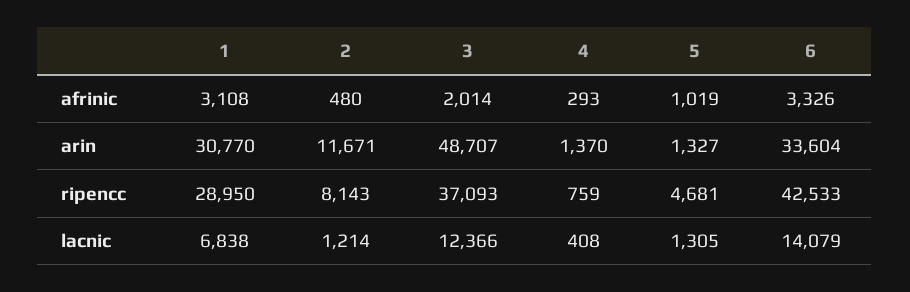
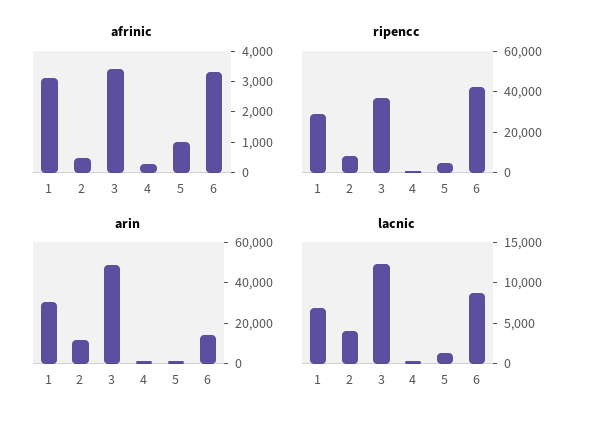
  {
    "afrinic": {
      "1": 3108,
      "2": 480,
-     "3": 2014,
+     "3": 3500,
      "4": 293,
      "5": 1019,
      "6": 3326
    },
    "arin": {
      "1": 30770,
      "2": 11671,
      "3": 48707,
      "4": 1370,
      "5": 1327,
-     "6": 33604
+     "6": 15000
    },
    "ripencc": {
      "1": 28950,
      "2": 8143,
      "3": 37093,
      "4": 759,
      "5": 4681,
      "6": 42533
    },
    "lacnic": {
      "1": 6838,
-     "2": 1214,
+     "2": 4000,
      "3": 12366,
      "4": 408,
      "5": 1305,
-     "6": 14079
+     "6": 9000
    }
  }

